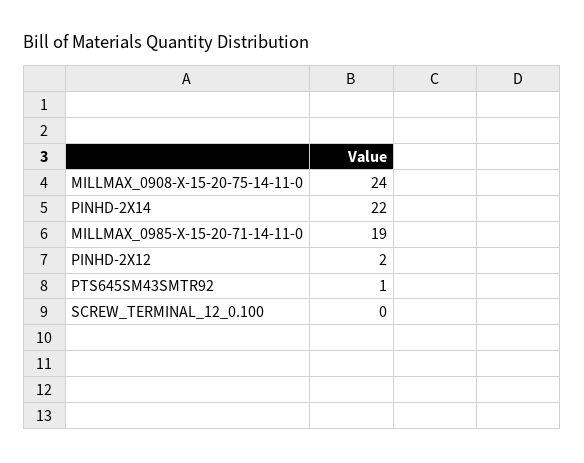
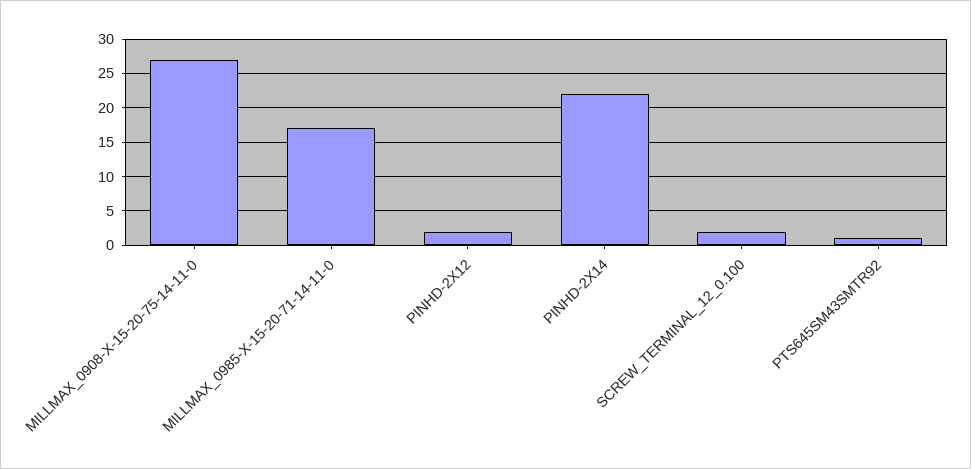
  {
-   "MILLMAX_0908-X-15-20-75-14-11-0": 24,
+   "MILLMAX_0908-X-15-20-75-14-11-0": 27,
    "PINHD-2X14": 22,
-   "MILLMAX_0985-X-15-20-71-14-11-0": 19,
+   "MILLMAX_0985-X-15-20-71-14-11-0": 17,
    "PINHD-2X12": 2,
    "PTS645SM43SMTR92": 1,
-   "SCREW_TERMINAL_12_0.100": 0
+   "SCREW_TERMINAL_12_0.100": 2
  }

